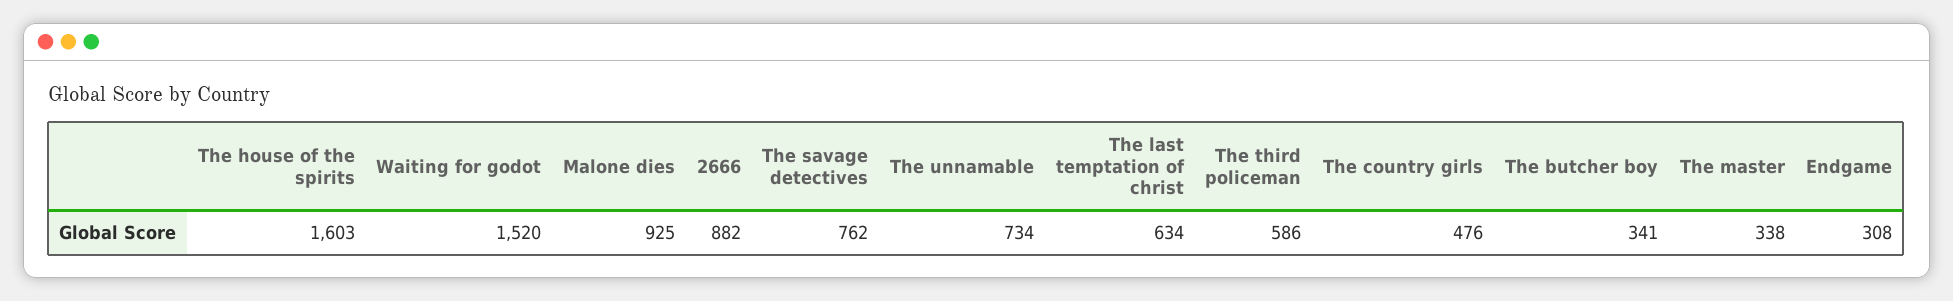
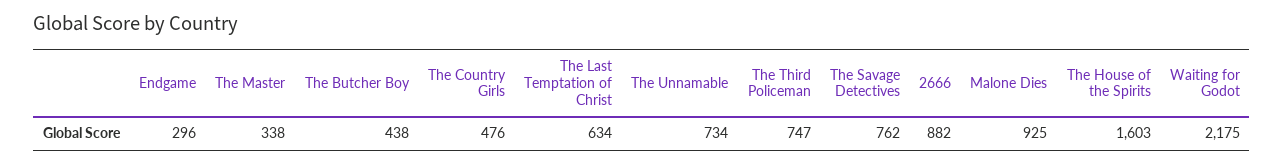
  {
    "The house of the spirits": 1603,
-   "Waiting for godot": 1520,
+   "Waiting for godot": 2175,
    "Malone dies": 925,
    "2666": 882,
    "The savage detectives": 762,
    "The unnamable": 734,
    "The last temptation of christ": 634,
-   "The third policeman": 586,
+   "The third policeman": 747,
    "The country girls": 476,
-   "The butcher boy": 341,
+   "The butcher boy": 438,
    "The master": 338,
-   "Endgame": 308
+   "Endgame": 296
  }

